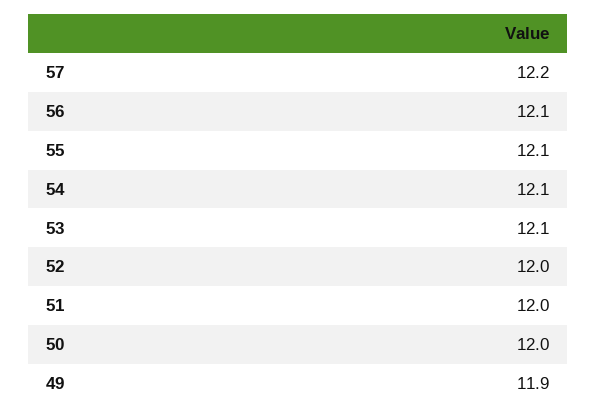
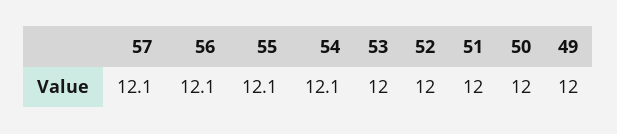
  {
-   "57": 12.2,
+   "57": 12.1,
    "56": 12.1,
    "55": 12.1,
    "54": 12.1,
-   "53": 12.1,
+   "53": 12,
    "52": 12,
    "51": 12,
    "50": 12,
-   "49": 11.9
+   "49": 12
  }

